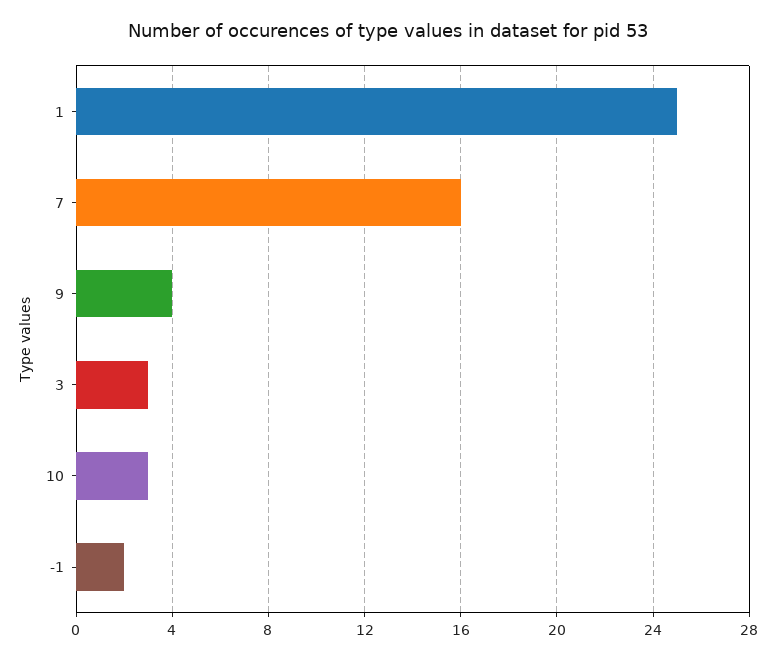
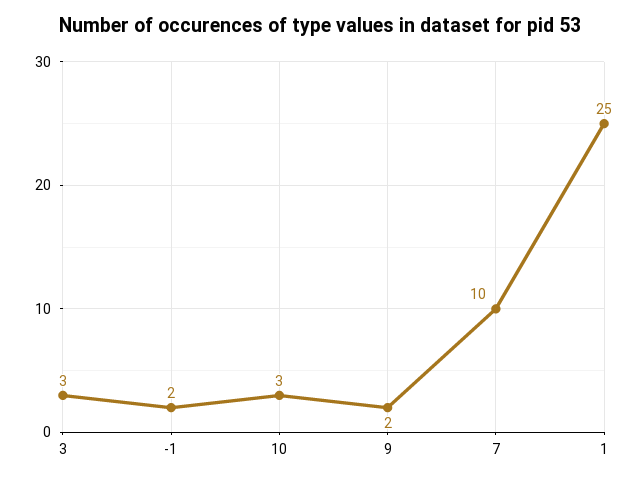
  {
    "1": 25,
-   "7": 16,
+   "7": 10,
-   "9": 4,
+   "9": 2,
    "3": 3,
    "10": 3,
    "-1": 2
  }

